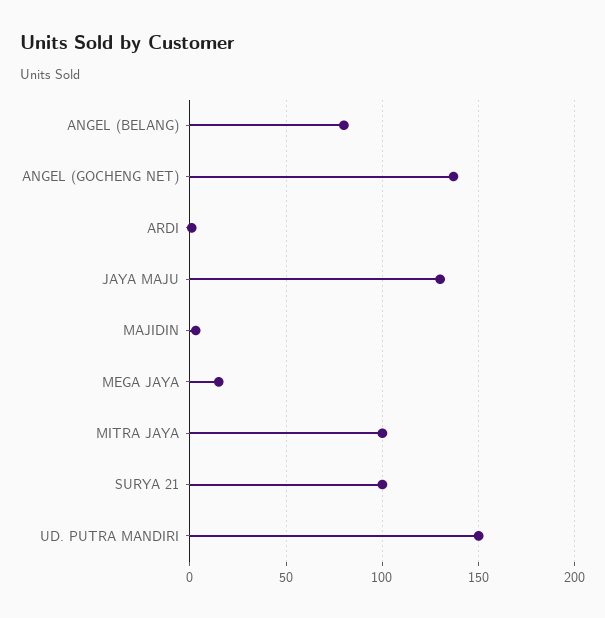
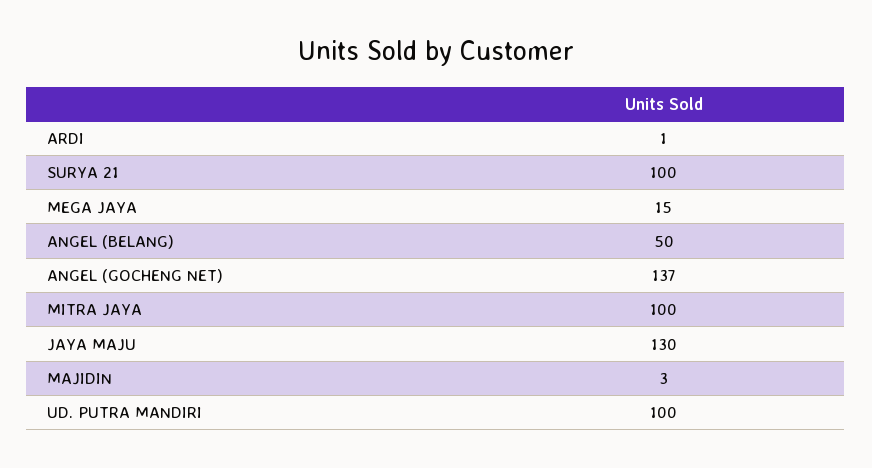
  {
-   "ANGEL (BELANG)": 80,
+   "ANGEL (BELANG)": 50,
    "ANGEL (GOCHENG NET)": 137,
    "ARDI": 1,
    "JAYA MAJU": 130,
    "MAJIDIN": 3,
    "MEGA JAYA": 15,
    "MITRA JAYA": 100,
    "SURYA 21": 100,
-   "UD. PUTRA MANDIRI": 150
+   "UD. PUTRA MANDIRI": 100
  }

